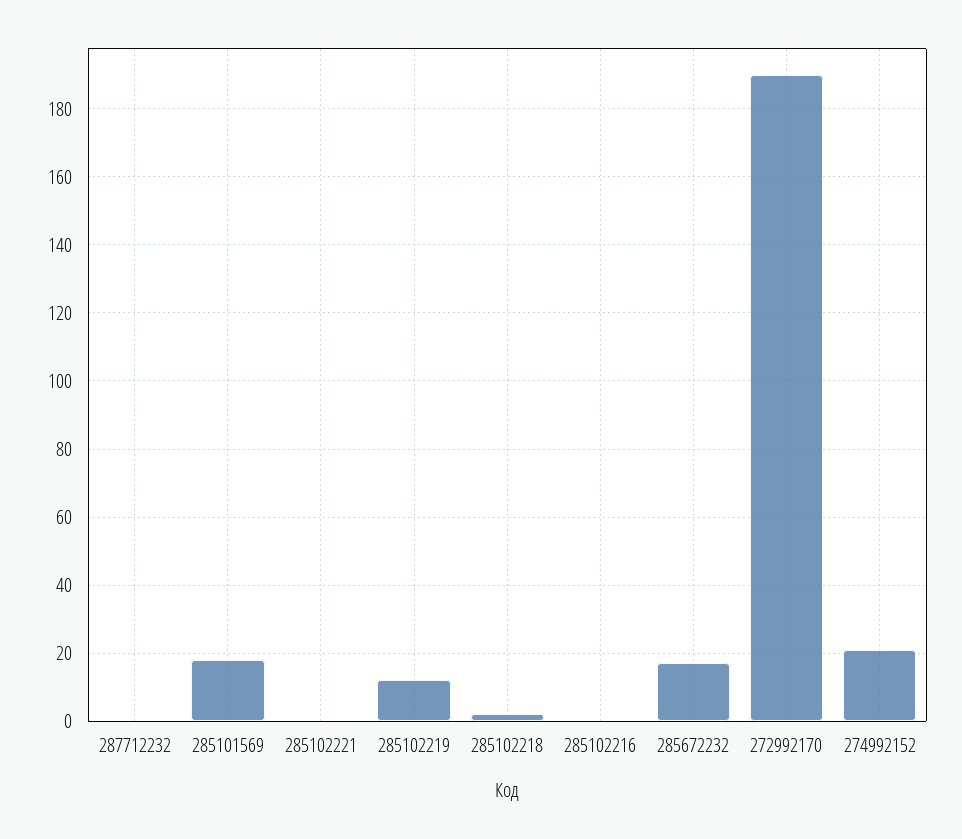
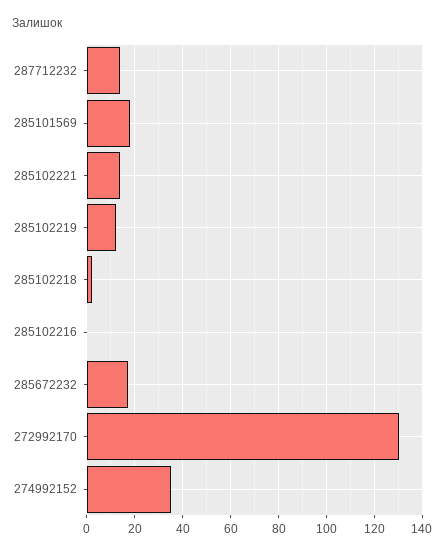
  {
-   "287712232": 0,
+   "287712232": 15,
    "285101569": 20,
-   "285102221": 0,
+   "285102221": 15,
    "285102219": 10,
    "285102218": 0,
    "285102216": 0,
    "285672232": 15,
-   "272992170": 190,
+   "272992170": 130,
-   "274992152": 20
+   "274992152": 35
  }

